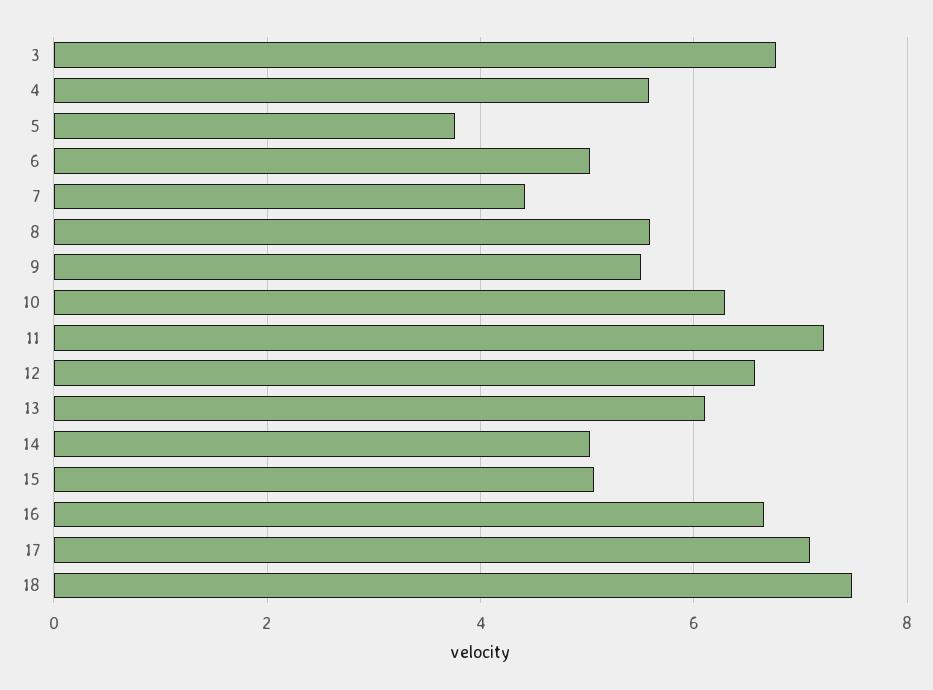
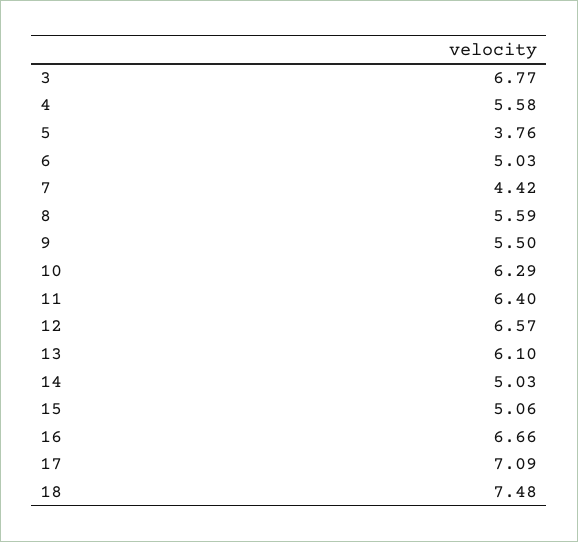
  {
    "3": 6.77,
    "4": 5.58,
    "5": 3.76,
    "6": 5.03,
    "7": 4.42,
    "8": 5.59,
    "9": 5.5,
    "10": 6.29,
-   "11": 7.2,
+   "11": 6.4,
    "12": 6.57,
    "13": 6.1,
    "14": 5.03,
    "15": 5.06,
    "16": 6.66,
    "17": 7.09,
    "18": 7.48
  }

